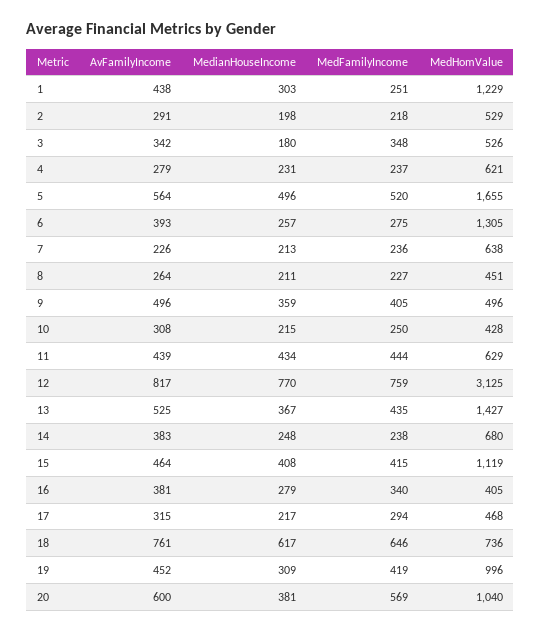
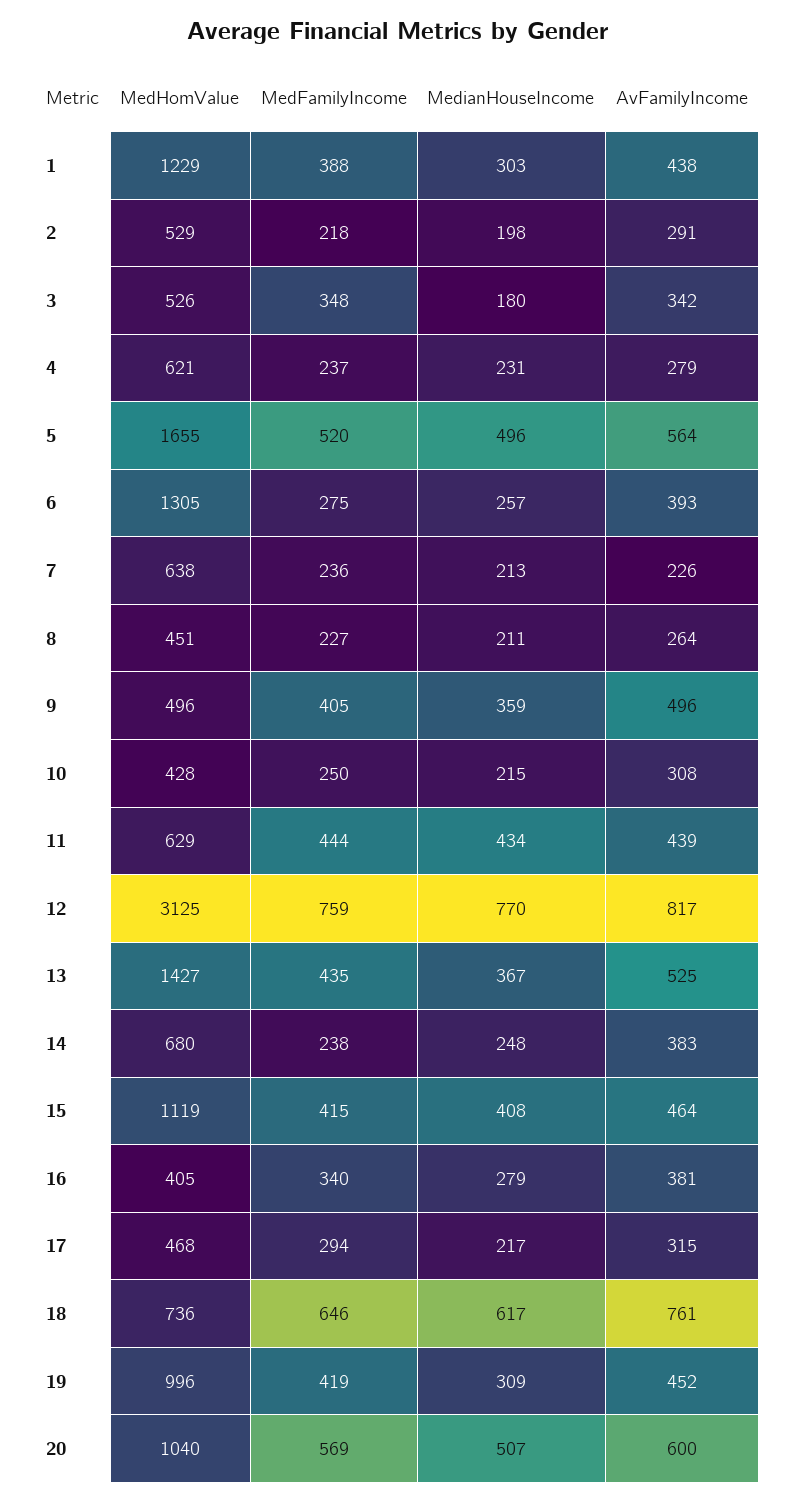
  {
    "AvFamilyIncome": {
      "1": 438,
      "2": 291,
      "3": 342,
      "4": 279,
      "5": 564,
      "6": 393,
      "7": 226,
      "8": 264,
      "9": 496,
      "10": 308,
      "11": 439,
      "12": 817,
      "13": 525,
      "14": 383,
      "15": 464,
      "16": 381,
      "17": 315,
      "18": 761,
      "19": 452,
      "20": 600
    },
    "MedianHouseIncome": {
      "1": 303,
      "2": 198,
      "3": 180,
      "4": 231,
      "5": 496,
      "6": 257,
      "7": 213,
      "8": 211,
      "9": 359,
      "10": 215,
      "11": 434,
      "12": 770,
      "13": 367,
      "14": 248,
      "15": 408,
      "16": 279,
      "17": 217,
      "18": 617,
      "19": 309,
-     "20": 381
+     "20": 507
    },
    "MedFamilyIncome": {
-     "1": 251,
+     "1": 388,
      "2": 218,
      "3": 348,
      "4": 237,
      "5": 520,
      "6": 275,
      "7": 236,
      "8": 227,
      "9": 405,
      "10": 250,
      "11": 444,
      "12": 759,
      "13": 435,
      "14": 238,
      "15": 415,
      "16": 340,
      "17": 294,
      "18": 646,
      "19": 419,
      "20": 569
    },
    "MedHomValue": {
      "1": 1229,
      "2": 529,
      "3": 526,
      "4": 621,
      "5": 1655,
      "6": 1305,
      "7": 638,
      "8": 451,
      "9": 496,
      "10": 428,
      "11": 629,
      "12": 3125,
      "13": 1427,
      "14": 680,
      "15": 1119,
      "16": 405,
      "17": 468,
      "18": 736,
      "19": 996,
      "20": 1040
    }
  }

